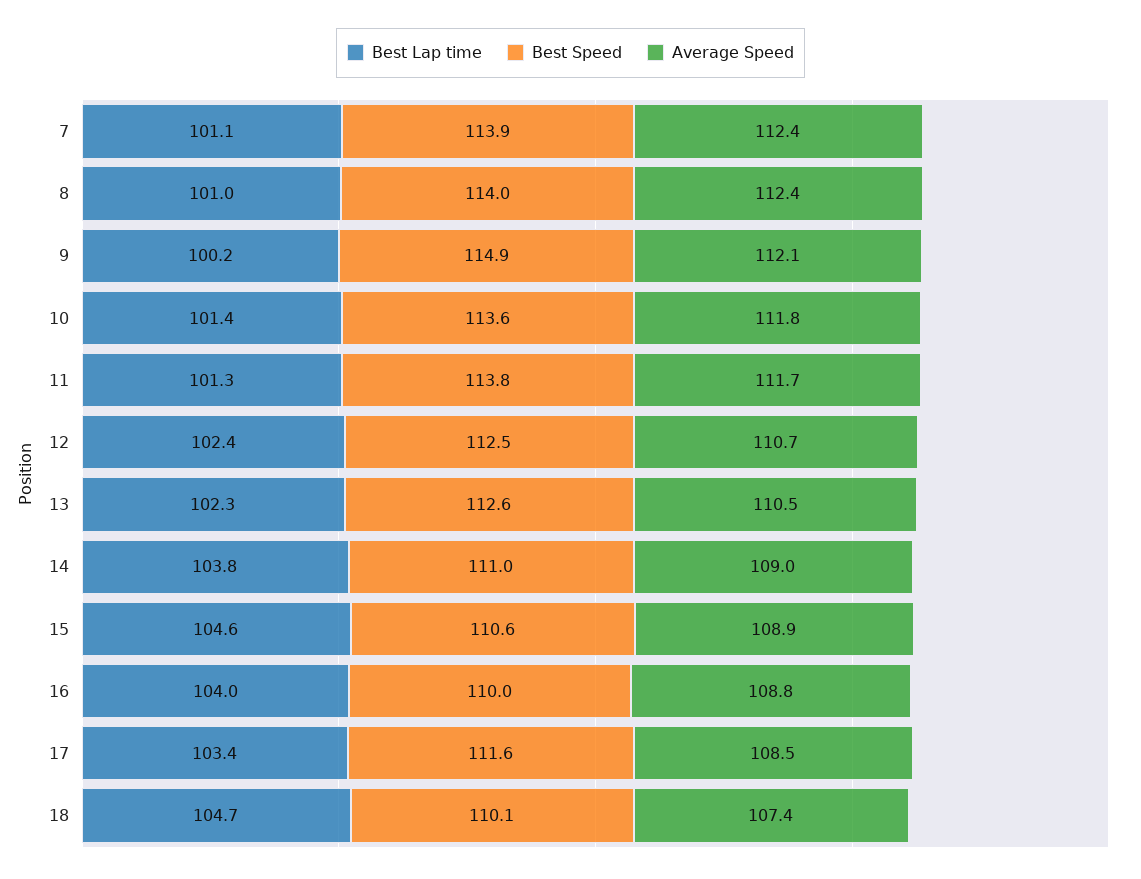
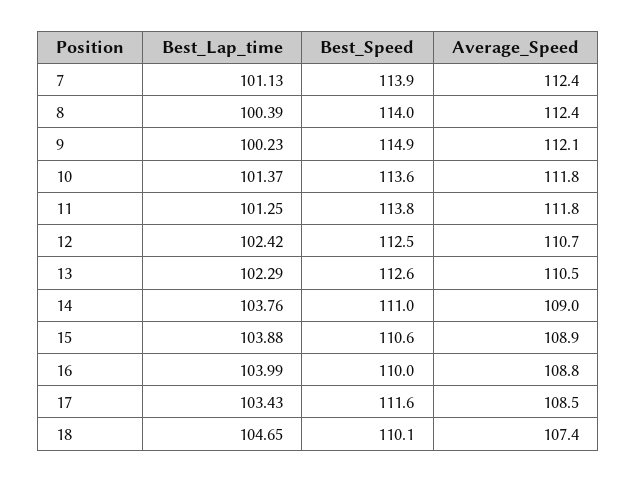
  {
    "Best Lap time": {
      "7": 101.13,
-     "8": 101,
+     "8": 100.39,
      "9": 100.23,
      "10": 101.37,
      "11": 101.25,
      "12": 102.42,
      "13": 102.29,
      "14": 103.76,
-     "15": 104.6,
+     "15": 103.88,
      "16": 103.99,
      "17": 103.43,
      "18": 104.65
    },
    "Best Speed": {
      "7": 113.9,
      "8": 114,
      "9": 114.9,
      "10": 113.6,
      "11": 113.8,
      "12": 112.5,
      "13": 112.6,
      "14": 111,
      "15": 110.6,
      "16": 110,
      "17": 111.6,
      "18": 110.1
    },
    "Average Speed": {
      "7": 112.4,
      "8": 112.4,
      "9": 112.1,
      "10": 111.8,
-     "11": 111.7,
+     "11": 111.8,
      "12": 110.7,
      "13": 110.5,
      "14": 109,
      "15": 108.9,
      "16": 108.8,
      "17": 108.5,
      "18": 107.4
    }
  }

